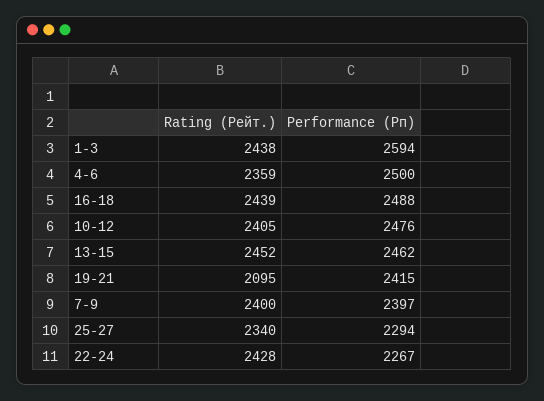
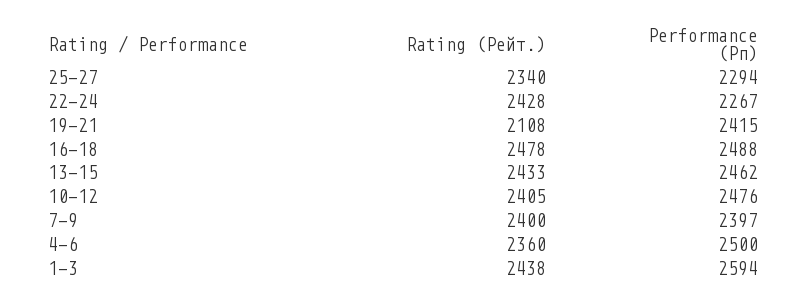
  {
    "Rating (Рейт.)": {
      "1-3": 2438,
-     "4-6": 2359,
+     "4-6": 2360,
-     "16-18": 2439,
+     "16-18": 2478,
      "10-12": 2405,
-     "13-15": 2452,
+     "13-15": 2433,
-     "19-21": 2095,
+     "19-21": 2108,
      "7-9": 2400,
      "25-27": 2340,
      "22-24": 2428
    },
    "Performance (Рп)": {
      "1-3": 2594,
      "4-6": 2500,
      "16-18": 2488,
      "10-12": 2476,
      "13-15": 2462,
      "19-21": 2415,
      "7-9": 2397,
      "25-27": 2294,
      "22-24": 2267
    }
  }

